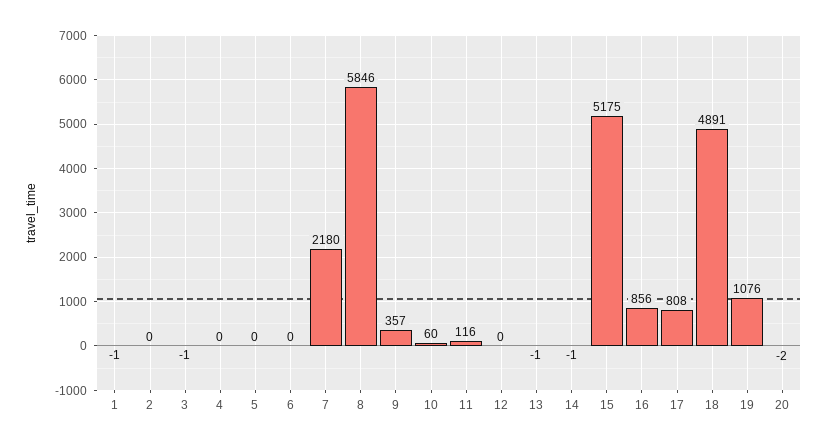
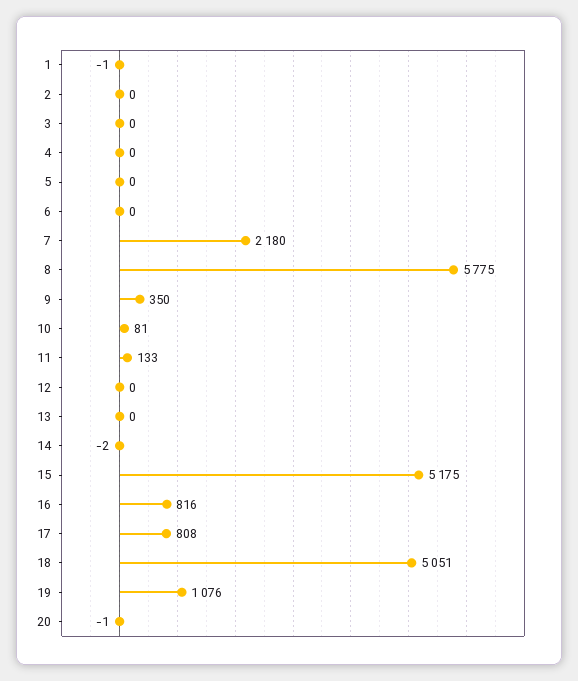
  {
    "1": -1,
    "2": 0,
-   "3": -1,
+   "3": 0,
    "4": 0,
    "5": 0,
    "6": 0,
    "7": 2180,
-   "8": 5846,
+   "8": 5775,
-   "9": 357,
+   "9": 350,
-   "10": 60,
+   "10": 81,
-   "11": 116,
+   "11": 133,
    "12": 0,
-   "13": -1,
+   "13": 0,
-   "14": -1,
+   "14": -2,
    "15": 5175,
-   "16": 856,
+   "16": 816,
    "17": 808,
-   "18": 4891,
+   "18": 5051,
    "19": 1076,
-   "20": -2
+   "20": -1
  }

